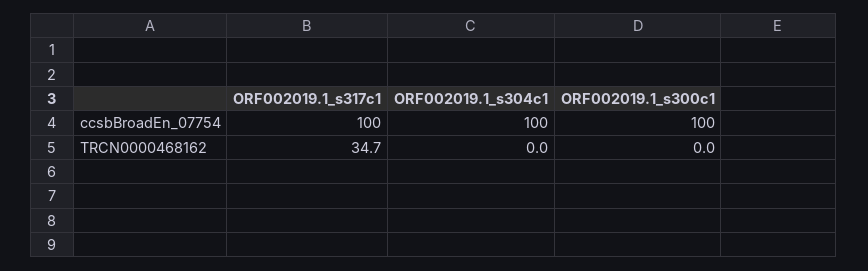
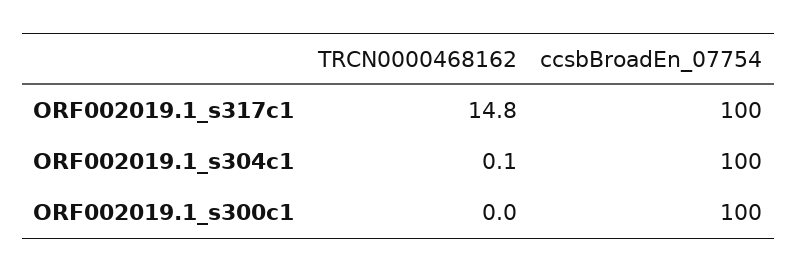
  {
    "ORF002019.1_s317c1": {
      "ccsbBroadEn_07754": 100,
-     "TRCN0000468162": 34.7
+     "TRCN0000468162": 14.8
    },
    "ORF002019.1_s304c1": {
      "ccsbBroadEn_07754": 100,
-     "TRCN0000468162": 0
+     "TRCN0000468162": 0.1
    },
    "ORF002019.1_s300c1": {
      "ccsbBroadEn_07754": 100,
      "TRCN0000468162": 0
    }
  }

